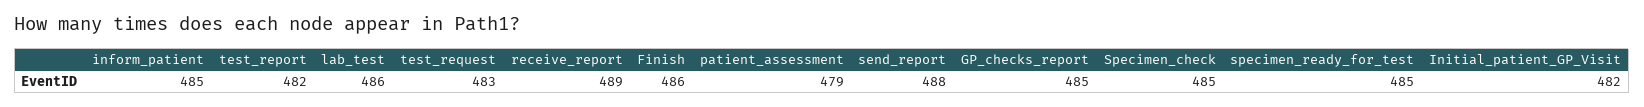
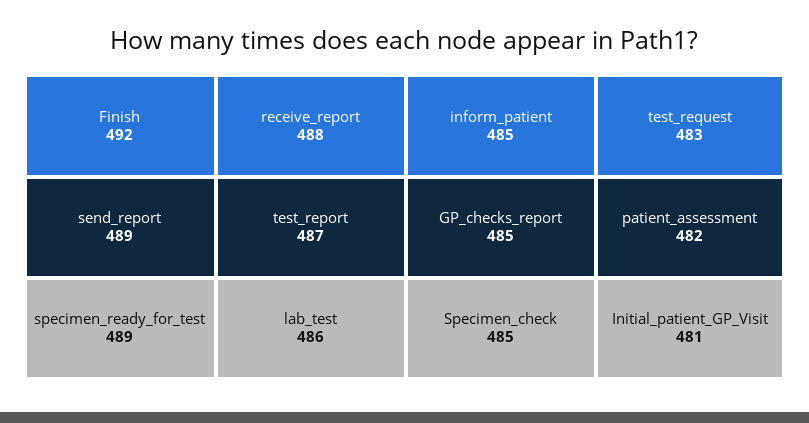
  {
    "inform_patient": 485,
-   "test_report": 482,
+   "test_report": 487,
    "lab_test": 486,
    "test_request": 483,
-   "receive_report": 489,
+   "receive_report": 488,
-   "Finish": 486,
+   "Finish": 492,
-   "patient_assessment": 479,
+   "patient_assessment": 482,
-   "send_report": 488,
+   "send_report": 489,
    "GP_checks_report": 485,
    "Specimen_check": 485,
-   "specimen_ready_for_test": 485,
+   "specimen_ready_for_test": 489,
-   "Initial_patient_GP_Visit": 482
+   "Initial_patient_GP_Visit": 481
  }

